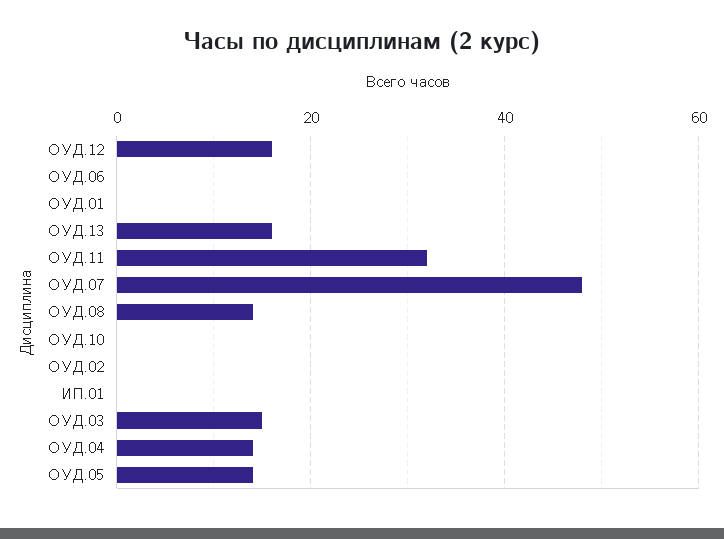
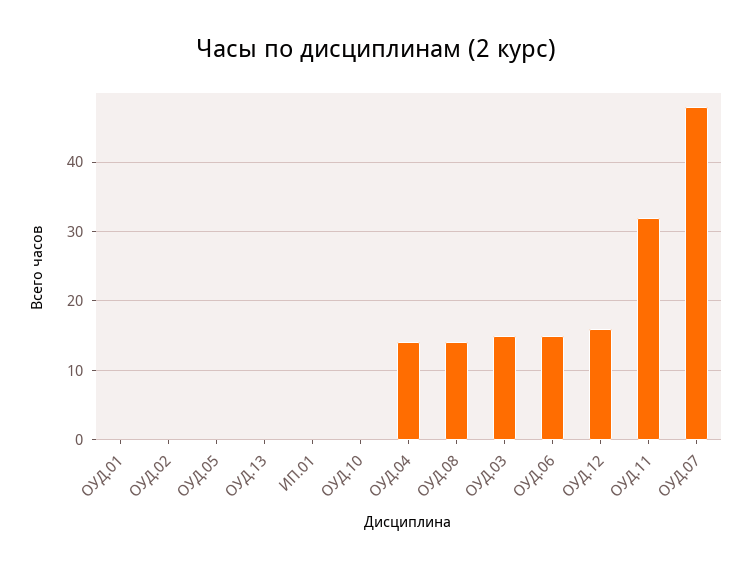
  {
    "ОУД.12": 16,
-   "ОУД.06": 0,
+   "ОУД.06": 15,
    "ОУД.01": 0,
-   "ОУД.13": 15,
+   "ОУД.13": 0,
    "ОУД.11": 32,
    "ОУД.07": 48,
    "ОУД.08": 14,
    "ОУД.10": 0,
    "ОУД.02": 0,
    "ИП.01": 0,
    "ОУД.03": 15,
    "ОУД.04": 14,
-   "ОУД.05": 15
+   "ОУД.05": 0
  }

